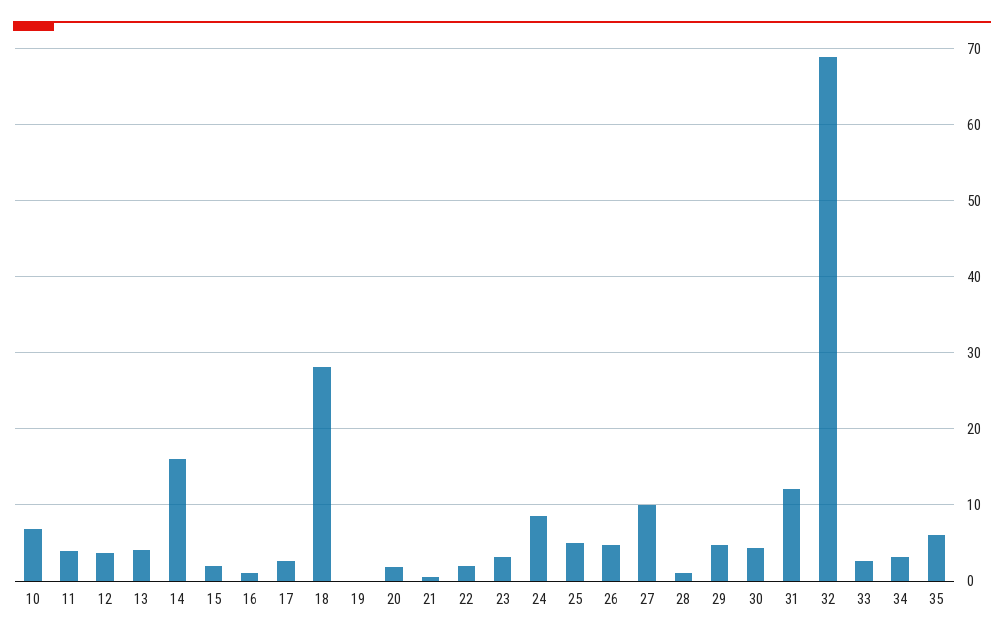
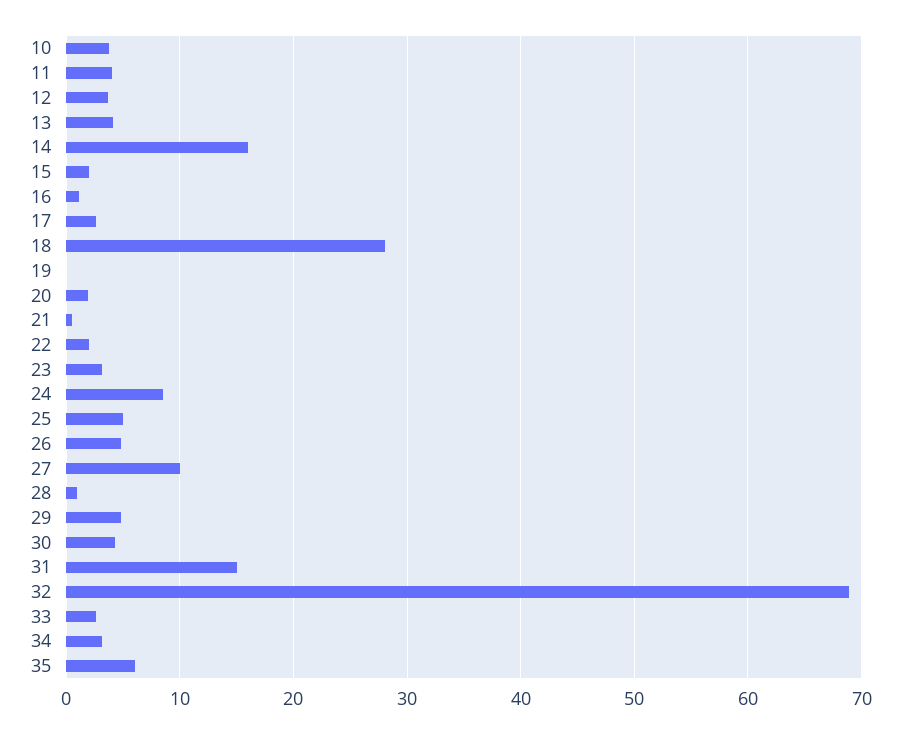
  {
-   "10": 7,
+   "10": 4,
    "11": 4,
    "12": 4,
    "13": 4,
    "14": 16,
    "15": 2,
    "16": 1,
    "17": 3,
    "18": 28,
    "19": 0,
    "20": 2,
    "21": 1,
    "22": 2,
    "23": 3,
    "24": 9,
    "25": 5,
    "26": 5,
    "27": 10,
    "28": 1,
    "29": 5,
    "30": 4,
-   "31": 12,
+   "31": 15,
    "32": 69,
    "33": 3,
    "34": 3,
    "35": 6
  }

